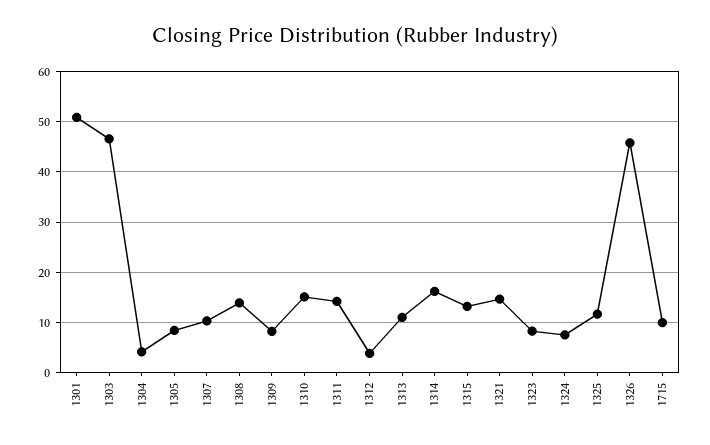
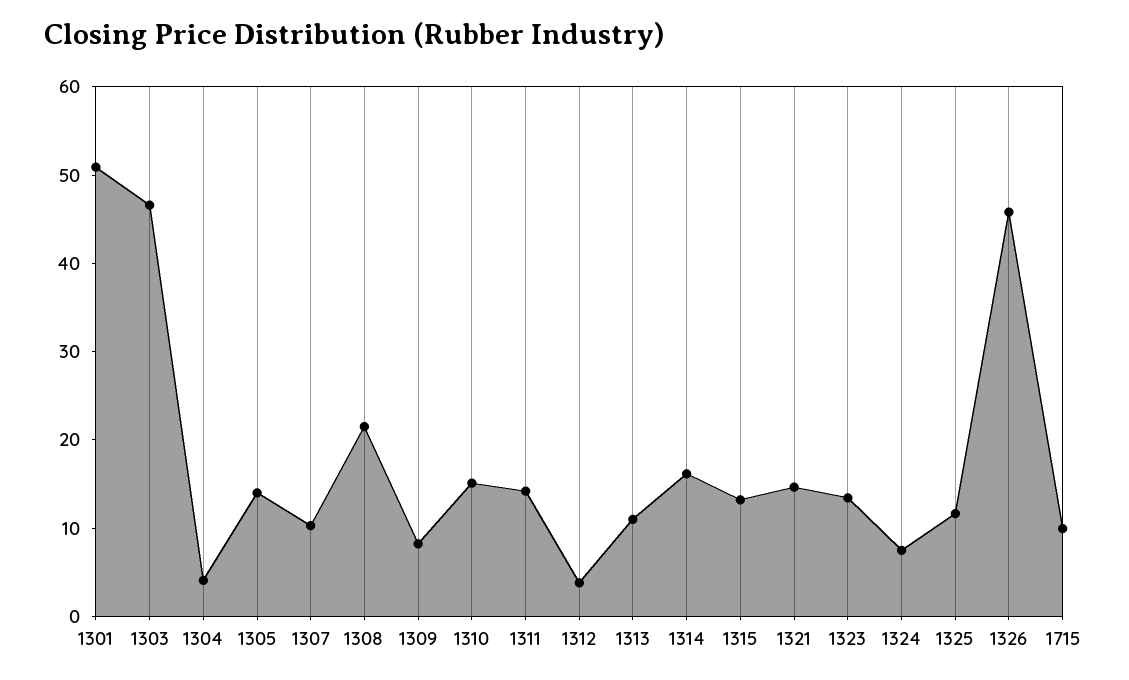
  {
    "1301": 50,
    "1303": 46,
    "1304": 4,
-   "1305": 8,
+   "1305": 14,
    "1307": 10,
-   "1308": 14,
+   "1308": 22,
    "1309": 8,
    "1310": 16,
    "1311": 14,
    "1312": 4,
    "1313": 12,
    "1314": 16,
    "1315": 14,
    "1321": 14,
-   "1323": 8,
+   "1323": 14,
    "1324": 8,
    "1325": 12,
    "1326": 46,
    "1715": 10
  }

